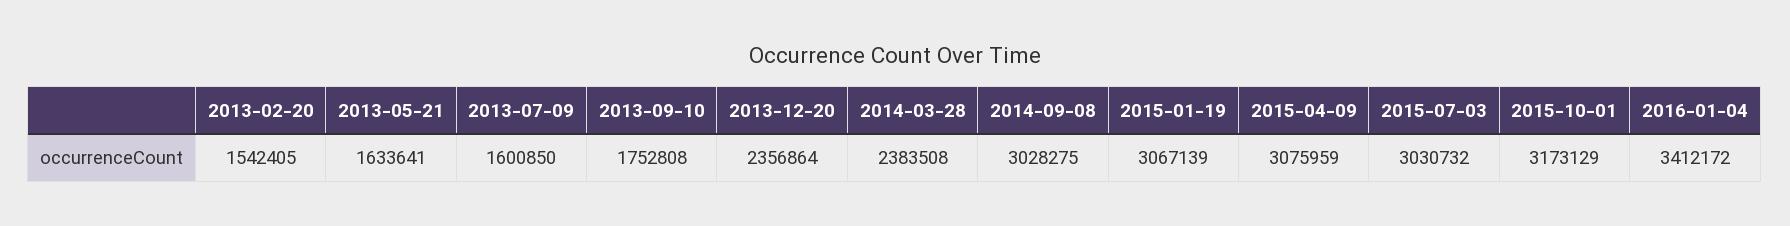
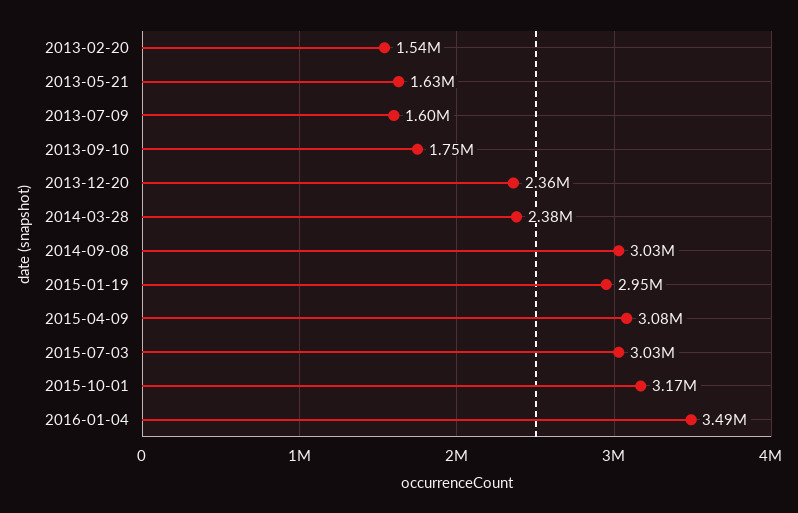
  {
    "2013-02-20": 1542405,
    "2013-05-21": 1633641,
    "2013-07-09": 1600850,
    "2013-09-10": 1752808,
    "2013-12-20": 2356864,
    "2014-03-28": 2383508,
    "2014-09-08": 3028275,
-   "2015-01-19": 3067139,
+   "2015-01-19": 2950000,
    "2015-04-09": 3075959,
    "2015-07-03": 3030732,
    "2015-10-01": 3173129,
-   "2016-01-04": 3412172
+   "2016-01-04": 3490000
  }

